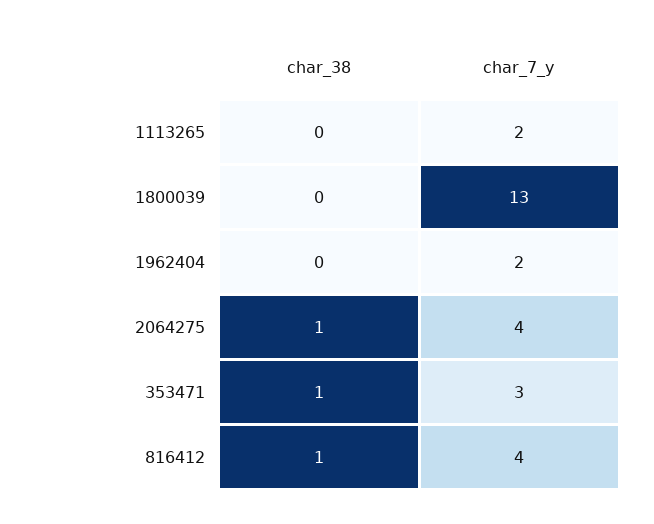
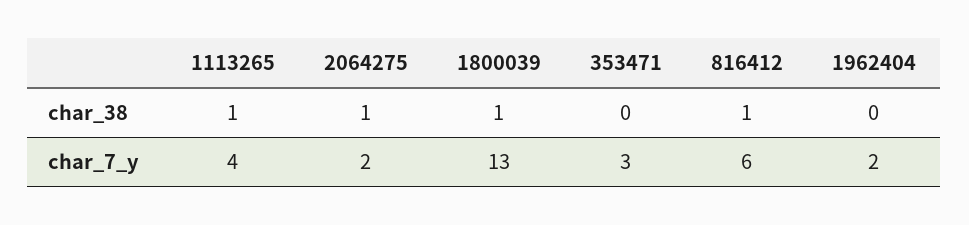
  {
    "char_38": {
-     "1113265": 0,
+     "1113265": 1,
-     "1800039": 0,
+     "1800039": 1,
      "1962404": 0,
      "2064275": 1,
-     "353471": 1,
+     "353471": 0,
      "816412": 1
    },
    "char_7_y": {
-     "1113265": 2,
+     "1113265": 4,
      "1800039": 13,
      "1962404": 2,
-     "2064275": 4,
+     "2064275": 2,
      "353471": 3,
-     "816412": 4
+     "816412": 6
    }
  }

